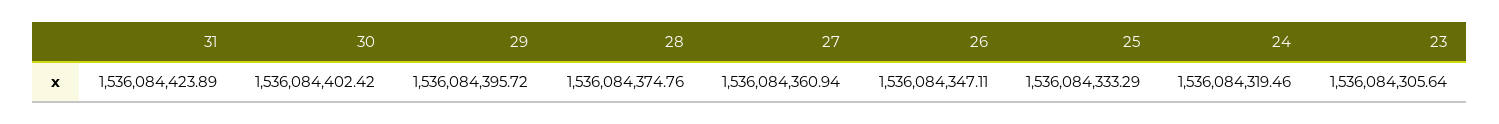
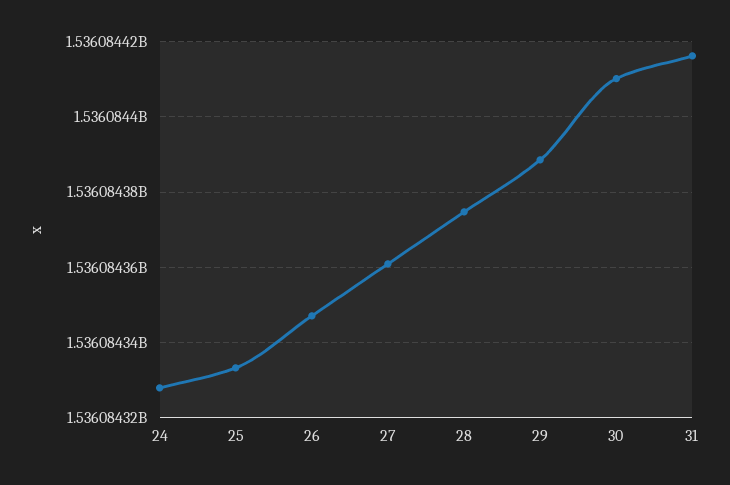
  {
-   "31": 1536084423.89,
+   "31": 1536084416,
-   "30": 1536084402.42,
+   "30": 1536084410,
-   "29": 1536084395.72,
+   "29": 1536084388,
    "28": 1536084374.76,
    "27": 1536084360.94,
    "26": 1536084347.11,
    "25": 1536084333.29,
-   "24": 1536084319.46,
+   "24": 1536084328
-   "23": 1536084305.64
  }

